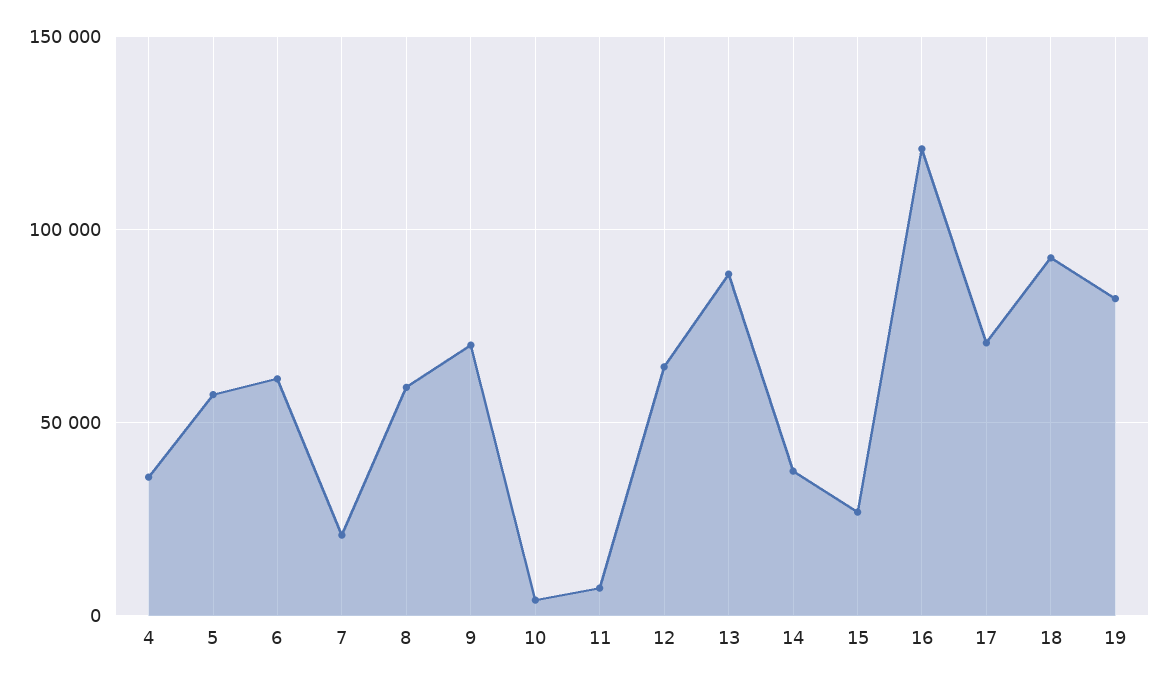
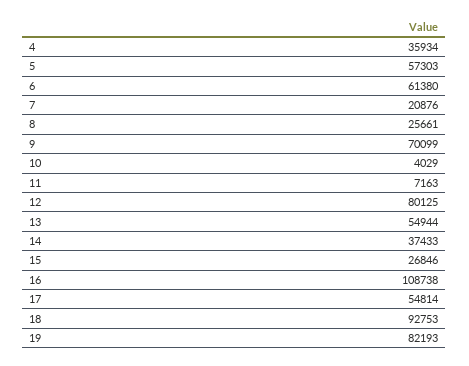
  {
    "4": 35934,
    "5": 57303,
    "6": 61380,
    "7": 20876,
-   "8": 60000,
+   "8": 25661,
    "9": 70099,
    "10": 4029,
    "11": 7163,
-   "12": 65000,
+   "12": 80125,
-   "13": 90000,
+   "13": 54944,
    "14": 37433,
    "15": 26846,
-   "16": 120000,
+   "16": 108738,
-   "17": 70000,
+   "17": 54814,
    "18": 92753,
    "19": 82193
  }

